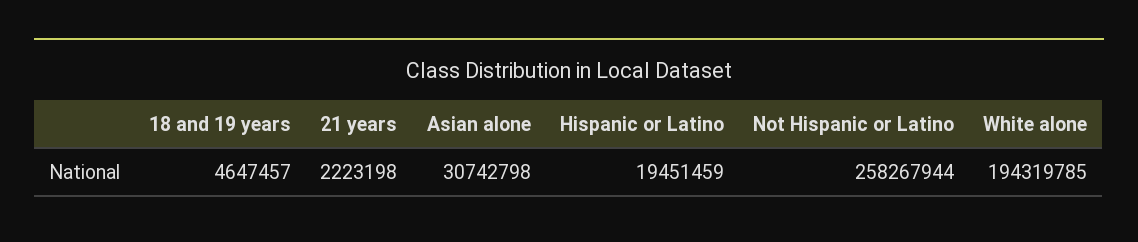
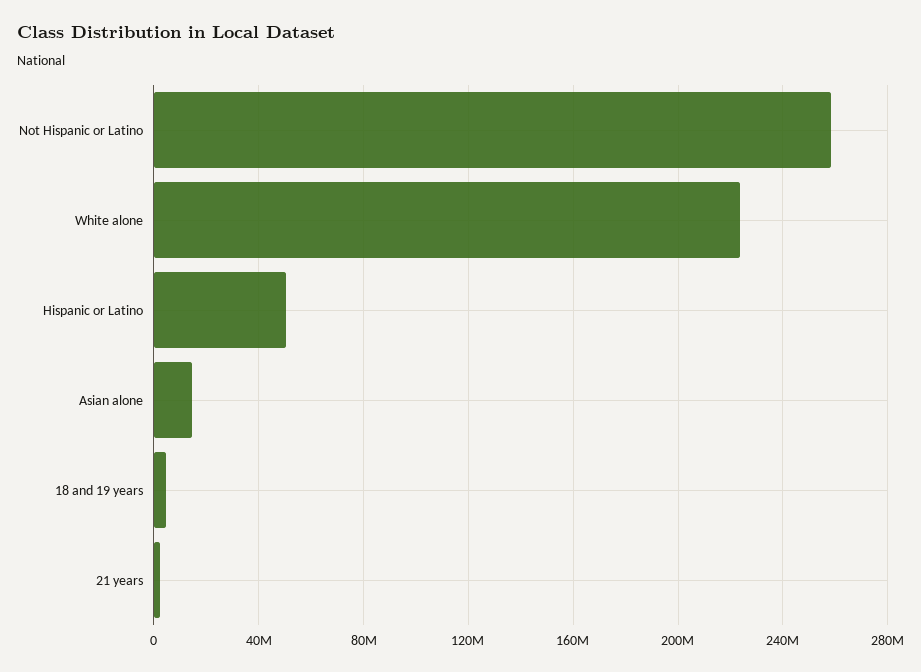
  {
    "18 and 19 years": 4647457,
    "21 years": 2223198,
-   "Asian alone": 30742798,
+   "Asian alone": 15000000,
-   "Hispanic or Latino": 19451459,
+   "Hispanic or Latino": 50000000,
    "Not Hispanic or Latino": 258267944,
-   "White alone": 194319785
+   "White alone": 225000000
  }

